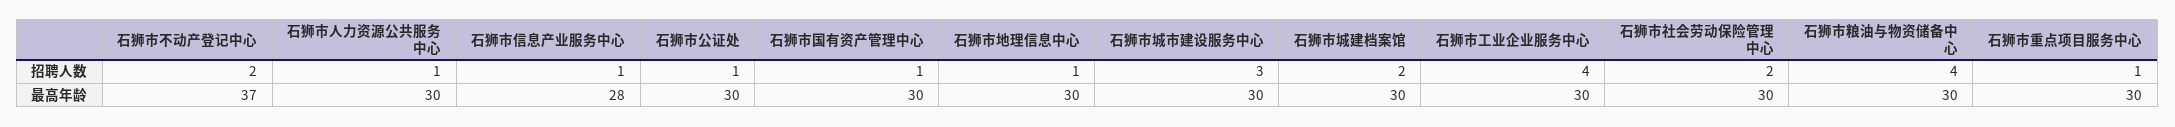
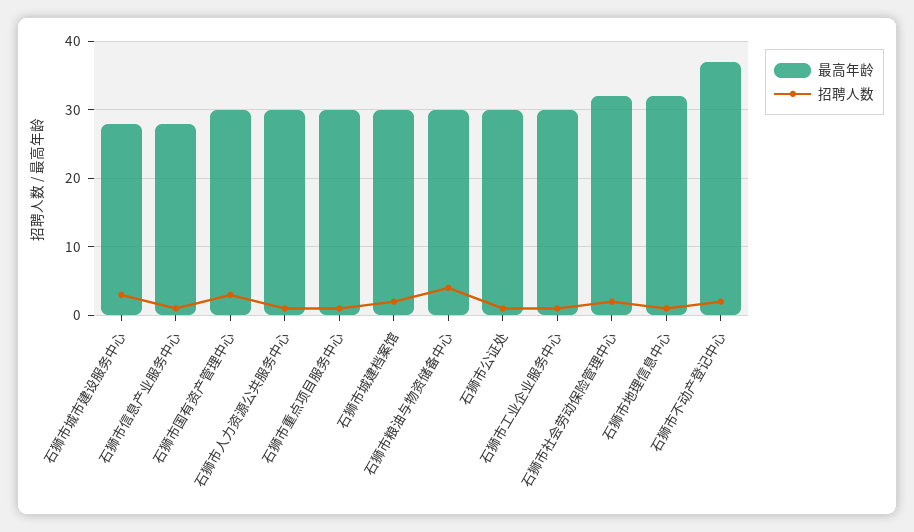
  {
    "招聘人数": {
      "石狮市不动产登记中心": 2,
      "石狮市人力资源公共服务中心": 1,
      "石狮市信息产业服务中心": 1,
      "石狮市公证处": 1,
-     "石狮市国有资产管理中心": 1,
+     "石狮市国有资产管理中心": 3,
      "石狮市地理信息中心": 1,
      "石狮市城市建设服务中心": 3,
      "石狮市城建档案馆": 2,
-     "石狮市工业企业服务中心": 4,
+     "石狮市工业企业服务中心": 1,
      "石狮市社会劳动保险管理中心": 2,
      "石狮市粮油与物资储备中心": 4,
      "石狮市重点项目服务中心": 1
    },
    "最高年龄": {
      "石狮市不动产登记中心": 37,
      "石狮市人力资源公共服务中心": 30,
      "石狮市信息产业服务中心": 28,
      "石狮市公证处": 30,
      "石狮市国有资产管理中心": 30,
-     "石狮市地理信息中心": 30,
+     "石狮市地理信息中心": 32,
-     "石狮市城市建设服务中心": 30,
+     "石狮市城市建设服务中心": 28,
      "石狮市城建档案馆": 30,
      "石狮市工业企业服务中心": 30,
-     "石狮市社会劳动保险管理中心": 30,
+     "石狮市社会劳动保险管理中心": 32,
      "石狮市粮油与物资储备中心": 30,
      "石狮市重点项目服务中心": 30
    }
  }

